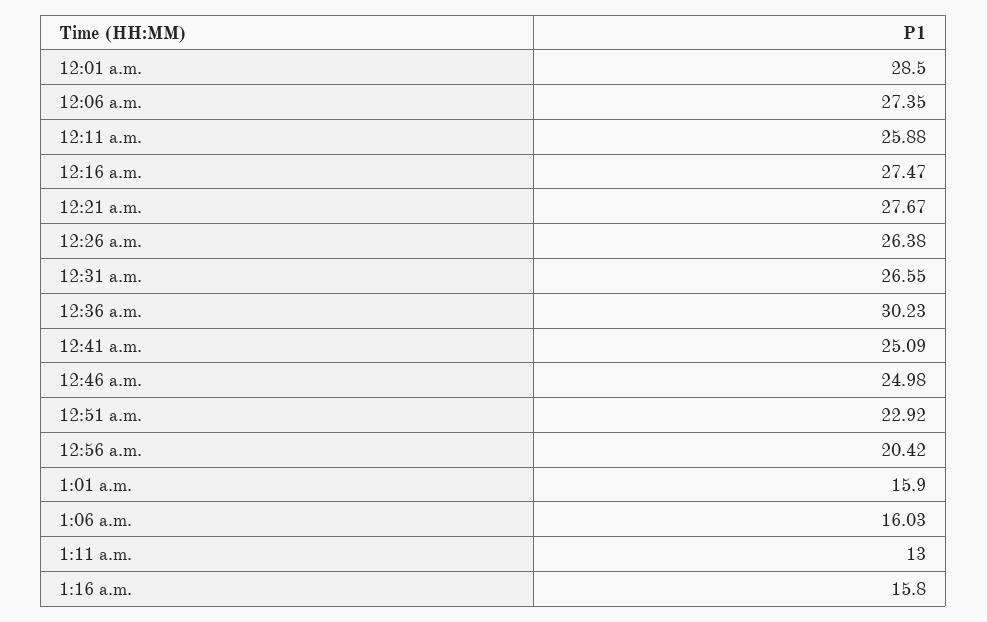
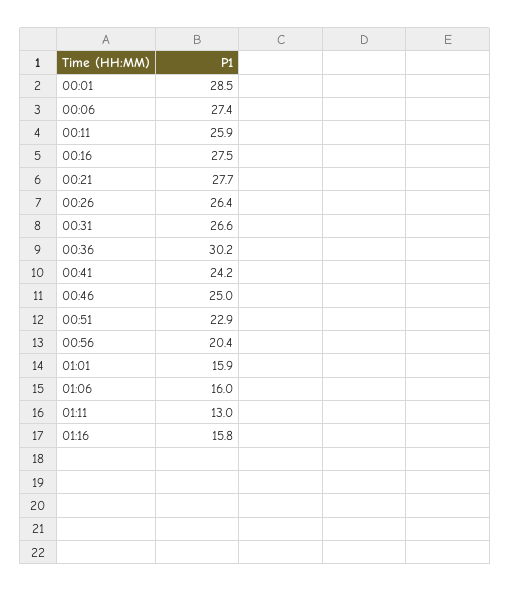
  {
    "12:01 a.m.": 28.5,
    "12:06 a.m.": 27.35,
    "12:11 a.m.": 25.88,
    "12:16 a.m.": 27.47,
    "12:21 a.m.": 27.67,
    "12:26 a.m.": 26.38,
    "12:31 a.m.": 26.55,
    "12:36 a.m.": 30.23,
-   "12:41 a.m.": 25.09,
+   "12:41 a.m.": 24.2,
    "12:46 a.m.": 24.98,
    "12:51 a.m.": 22.92,
    "12:56 a.m.": 20.42,
    "1:01 a.m.": 15.9,
    "1:06 a.m.": 16.03,
    "1:11 a.m.": 13,
    "1:16 a.m.": 15.8
  }

